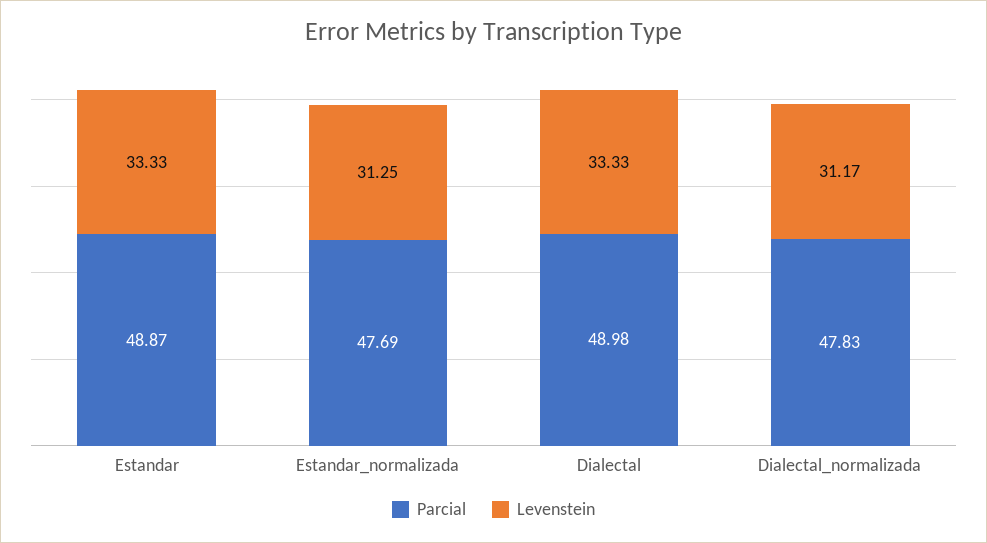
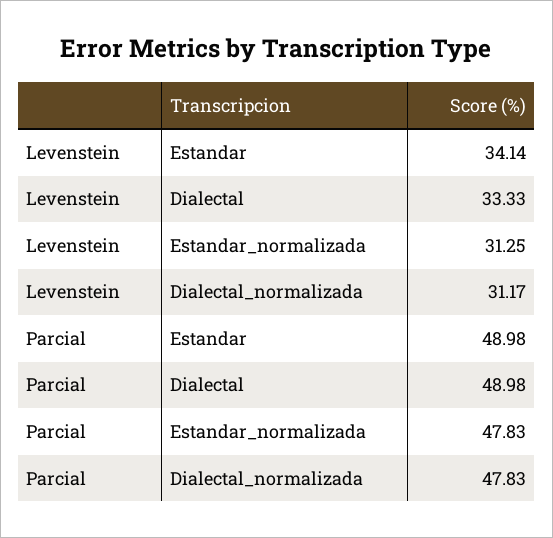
  {
    "Parcial": {
-     "Estandar": 48.87,
+     "Estandar": 48.98,
-     "Estandar_normalizada": 47.69,
+     "Estandar_normalizada": 47.83,
      "Dialectal": 48.98,
      "Dialectal_normalizada": 47.83
    },
    "Levenstein": {
-     "Estandar": 33.33,
+     "Estandar": 34.14,
      "Estandar_normalizada": 31.25,
      "Dialectal": 33.33,
      "Dialectal_normalizada": 31.17
    }
  }

